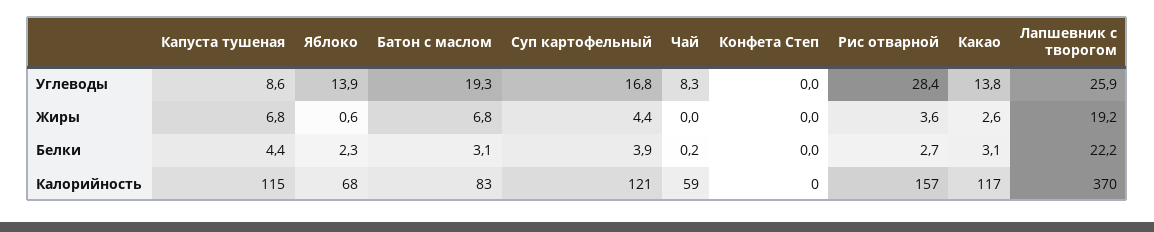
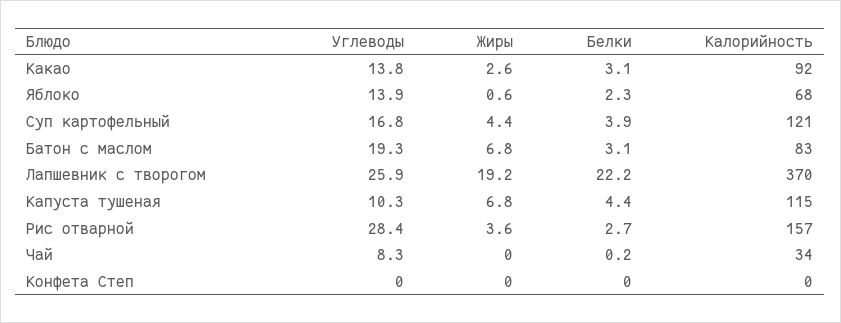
  {
    "Капуста тушеная": {
-     "Углеводы": 8.6,
+     "Углеводы": 10.3,
      "Жиры": 6.8,
      "Белки": 4.4,
      "Калорийность": 115
    },
    "Яблоко": {
      "Углеводы": 13.9,
      "Жиры": 0.6,
      "Белки": 2.3,
      "Калорийность": 68
    },
    "Батон с маслом": {
      "Углеводы": 19.3,
      "Жиры": 6.8,
      "Белки": 3.1,
      "Калорийность": 83
    },
    "Суп картофельный": {
      "Углеводы": 16.8,
      "Жиры": 4.4,
      "Белки": 3.9,
      "Калорийность": 121
    },
    "Чай": {
      "Углеводы": 8.3,
      "Жиры": 0,
      "Белки": 0.2,
-     "Калорийность": 59
+     "Калорийность": 34
    },
    "Конфета Степ": {
      "Углеводы": 0,
      "Жиры": 0,
      "Белки": 0,
      "Калорийность": 0
    },
    "Рис отварной": {
      "Углеводы": 28.4,
      "Жиры": 3.6,
      "Белки": 2.7,
      "Калорийность": 157
    },
    "Какао": {
      "Углеводы": 13.8,
      "Жиры": 2.6,
      "Белки": 3.1,
-     "Калорийность": 117
+     "Калорийность": 92
    },
    "Лапшевник с творогом": {
      "Углеводы": 25.9,
      "Жиры": 19.2,
      "Белки": 22.2,
      "Калорийность": 370
    }
  }

